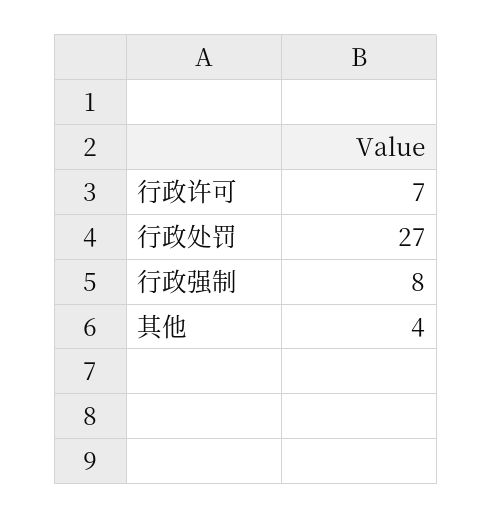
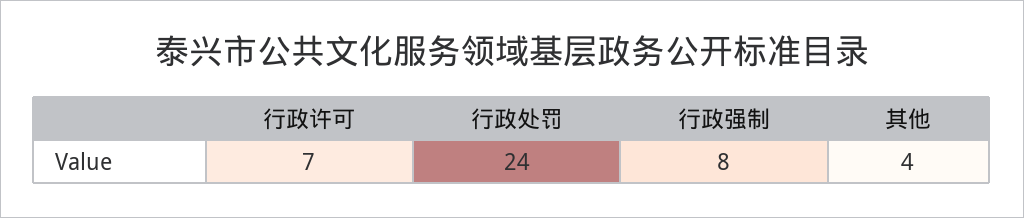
  {
    "行政许可": 7,
-   "行政处罚": 27,
+   "行政处罚": 24,
    "行政强制": 8,
    "其他": 4
  }

